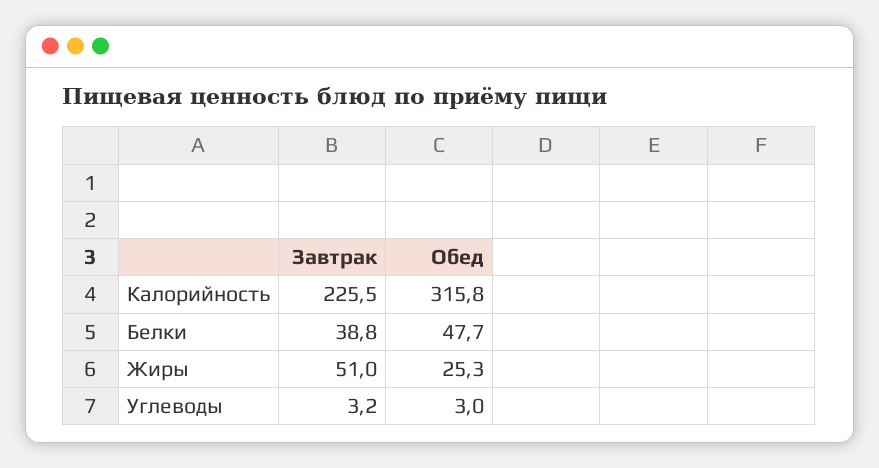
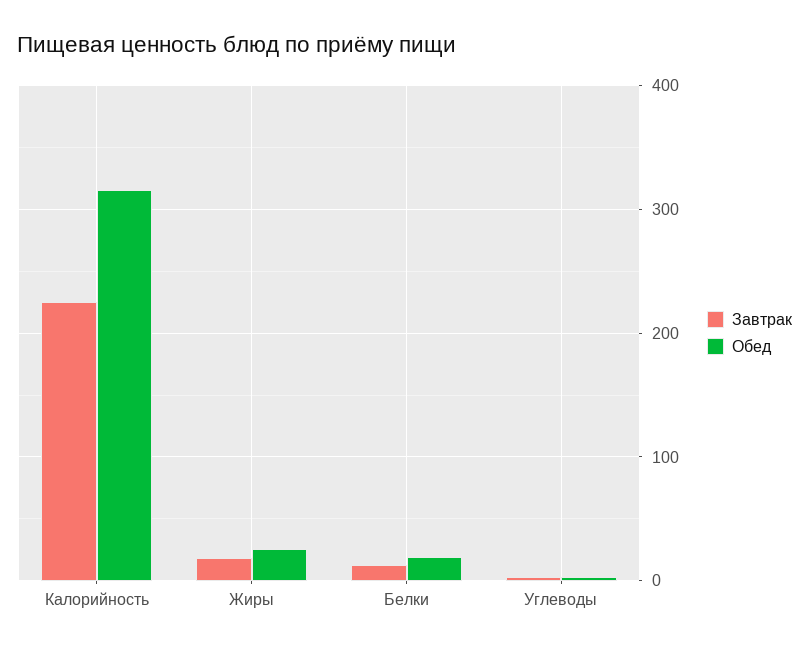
  {
    "Завтрак": {
      "Калорийность": 225.5,
-     "Белки": 38.8,
+     "Белки": 10,
-     "Жиры": 51,
+     "Жиры": 20,
      "Углеводы": 3.2
    },
    "Обед": {
      "Калорийность": 315.8,
-     "Белки": 47.7,
+     "Белки": 20,
      "Жиры": 25.3,
      "Углеводы": 3
    }
  }

